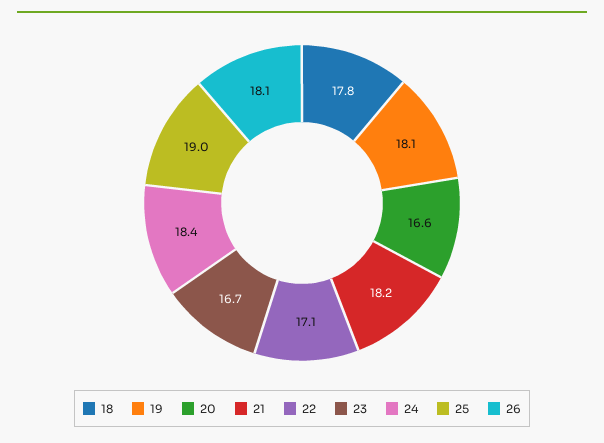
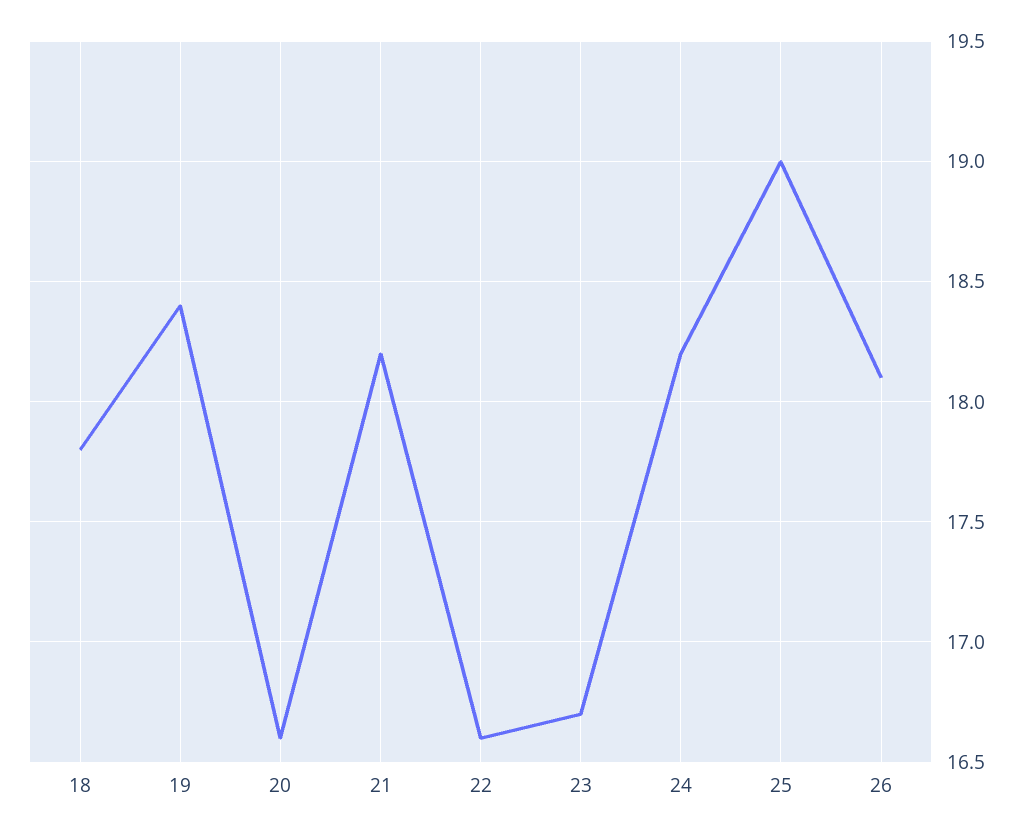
  {
    "18": 17.8,
-   "19": 18.1,
+   "19": 18.4,
    "20": 16.6,
    "21": 18.2,
-   "22": 17.1,
+   "22": 16.6,
    "23": 16.7,
-   "24": 18.4,
+   "24": 18.2,
    "25": 19,
    "26": 18.1
  }

